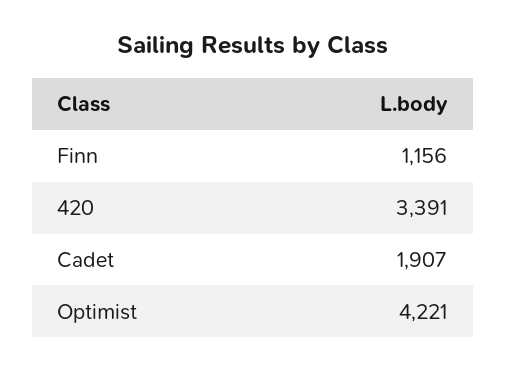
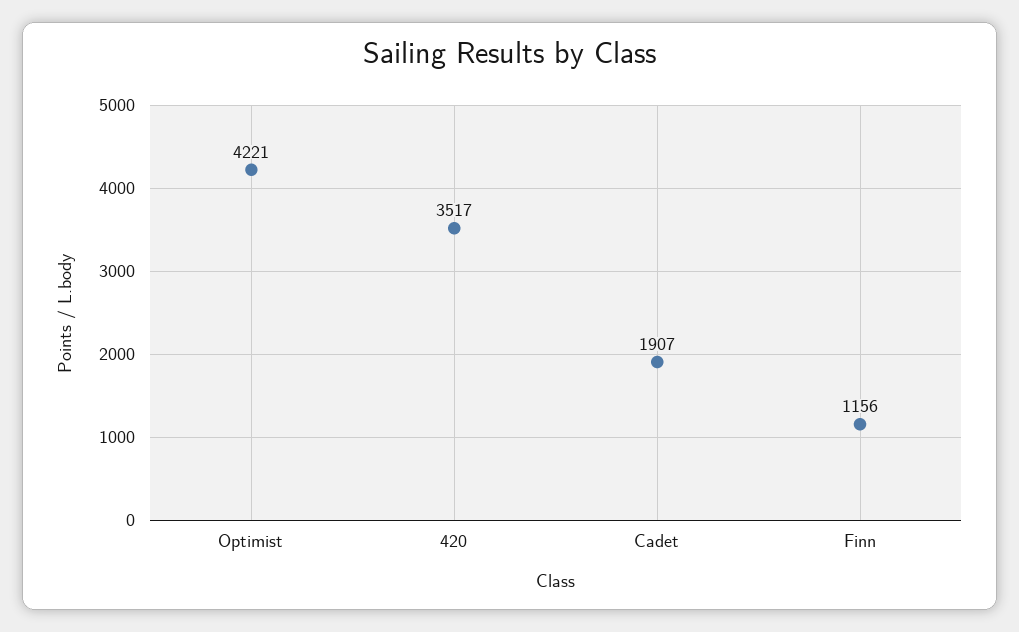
  {
    "Finn": 1156,
-   "420": 3391,
+   "420": 3517,
    "Cadet": 1907,
    "Optimist": 4221
  }

